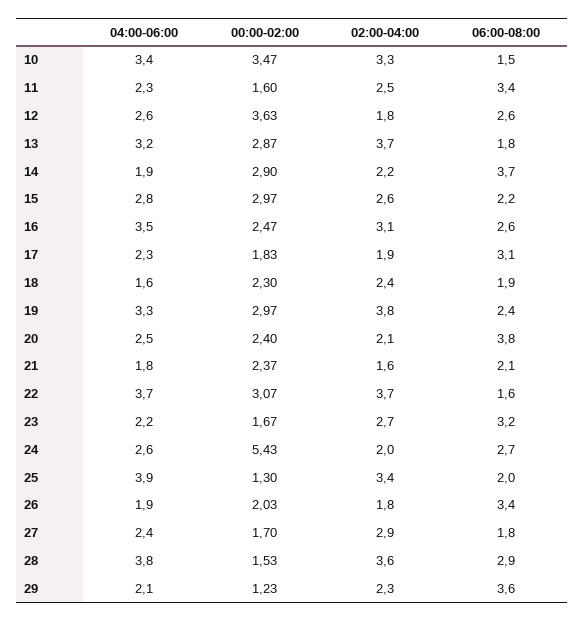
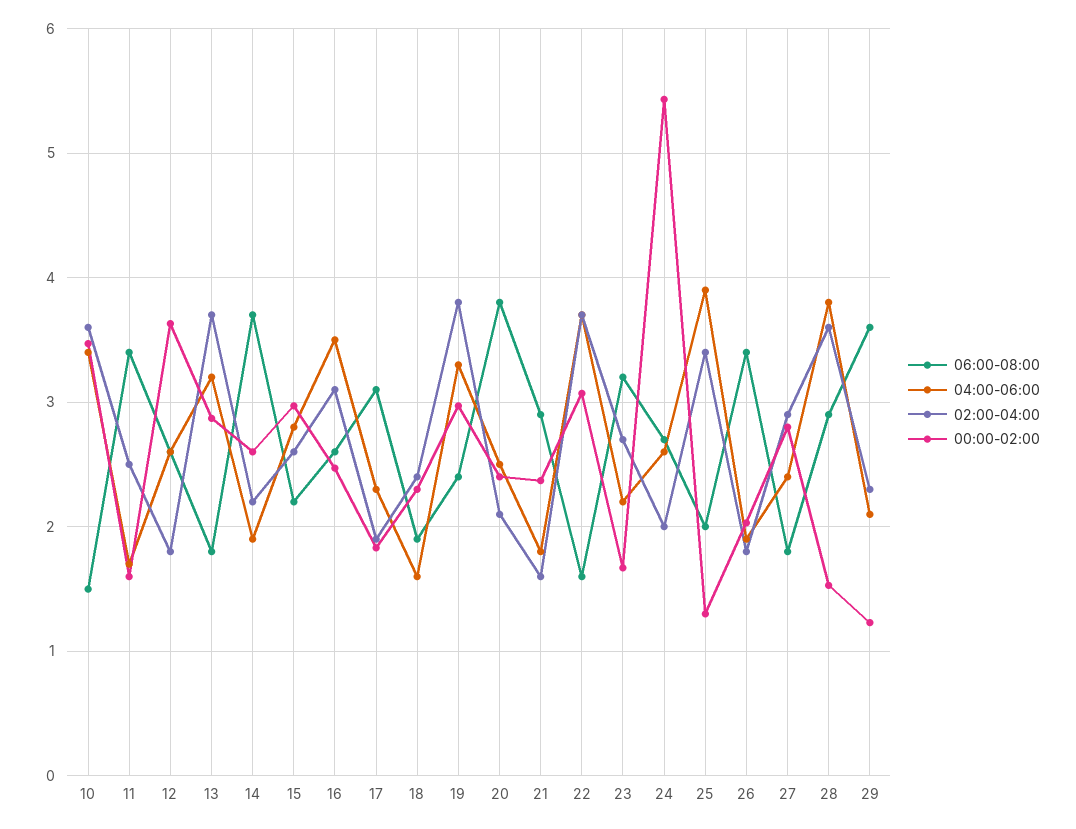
  {
    "04:00-06:00": {
      "10": 3.4,
-     "11": 2.3,
+     "11": 1.7,
      "12": 2.6,
      "13": 3.2,
      "14": 1.9,
      "15": 2.8,
      "16": 3.5,
      "17": 2.3,
      "18": 1.6,
      "19": 3.3,
      "20": 2.5,
      "21": 1.8,
      "22": 3.7,
      "23": 2.2,
      "24": 2.6,
      "25": 3.9,
      "26": 1.9,
      "27": 2.4,
      "28": 3.8,
      "29": 2.1
    },
    "00:00-02:00": {
      "10": 3.47,
      "11": 1.6,
      "12": 3.63,
      "13": 2.87,
-     "14": 2.9,
+     "14": 2.6,
      "15": 2.97,
      "16": 2.47,
      "17": 1.83,
      "18": 2.3,
      "19": 2.97,
      "20": 2.4,
      "21": 2.37,
      "22": 3.07,
      "23": 1.67,
      "24": 5.43,
      "25": 1.3,
      "26": 2.03,
-     "27": 1.7,
+     "27": 2.8,
      "28": 1.53,
      "29": 1.23
    },
    "02:00-04:00": {
-     "10": 3.3,
+     "10": 3.6,
      "11": 2.5,
      "12": 1.8,
      "13": 3.7,
      "14": 2.2,
      "15": 2.6,
      "16": 3.1,
      "17": 1.9,
      "18": 2.4,
      "19": 3.8,
      "20": 2.1,
      "21": 1.6,
      "22": 3.7,
      "23": 2.7,
      "24": 2,
      "25": 3.4,
      "26": 1.8,
      "27": 2.9,
      "28": 3.6,
      "29": 2.3
    },
    "06:00-08:00": {
      "10": 1.5,
      "11": 3.4,
      "12": 2.6,
      "13": 1.8,
      "14": 3.7,
      "15": 2.2,
      "16": 2.6,
      "17": 3.1,
      "18": 1.9,
      "19": 2.4,
      "20": 3.8,
-     "21": 2.1,
+     "21": 2.9,
      "22": 1.6,
      "23": 3.2,
      "24": 2.7,
      "25": 2,
      "26": 3.4,
      "27": 1.8,
      "28": 2.9,
      "29": 3.6
    }
  }

